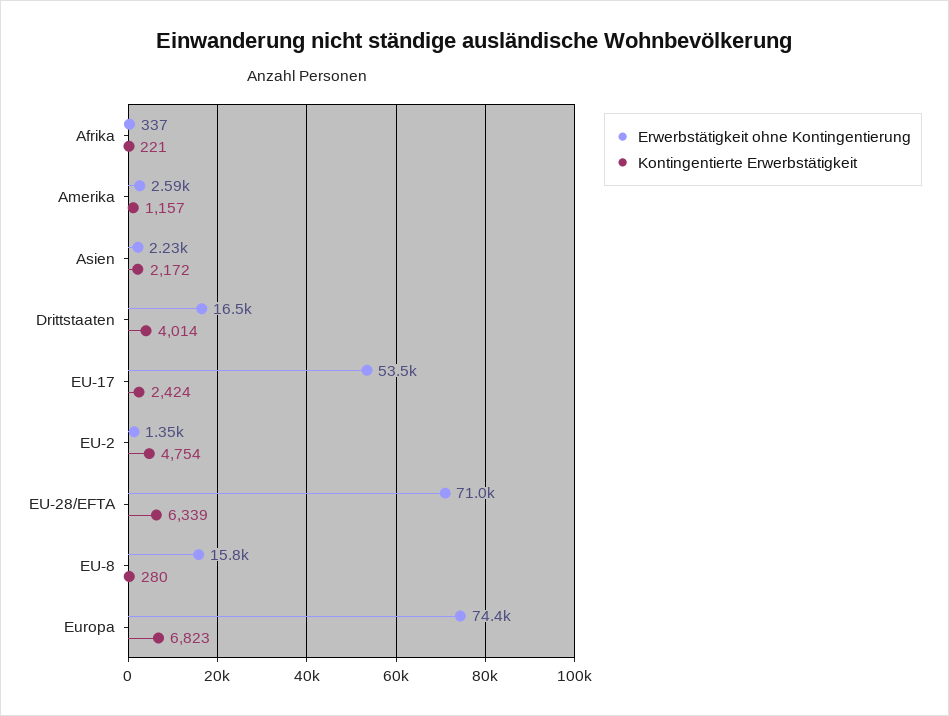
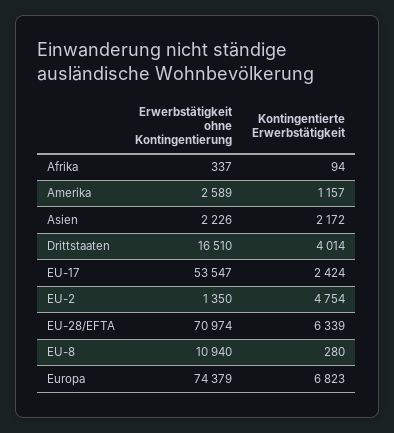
  {
    "Erwerbstätigkeit ohne Kontingentierung": {
      "Afrika": 337,
      "Amerika": 2589,
      "Asien": 2226,
      "Drittstaaten": 16510,
      "EU-17": 53547,
      "EU-2": 1350,
      "EU-28/EFTA": 70974,
-     "EU-8": 15800,
+     "EU-8": 10940,
      "Europa": 74379
    },
    "Kontingentierte Erwerbstätigkeit": {
-     "Afrika": 221,
+     "Afrika": 94,
      "Amerika": 1157,
      "Asien": 2172,
      "Drittstaaten": 4014,
      "EU-17": 2424,
      "EU-2": 4754,
      "EU-28/EFTA": 6339,
      "EU-8": 280,
      "Europa": 6823
    }
  }

